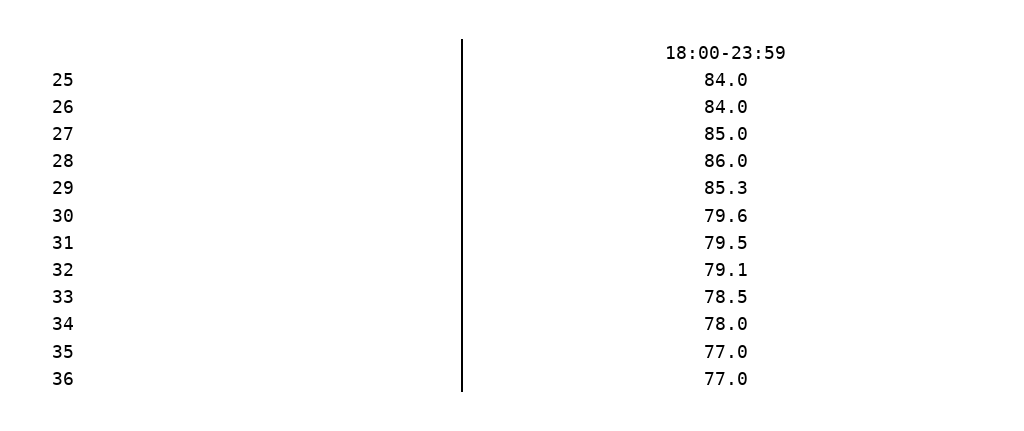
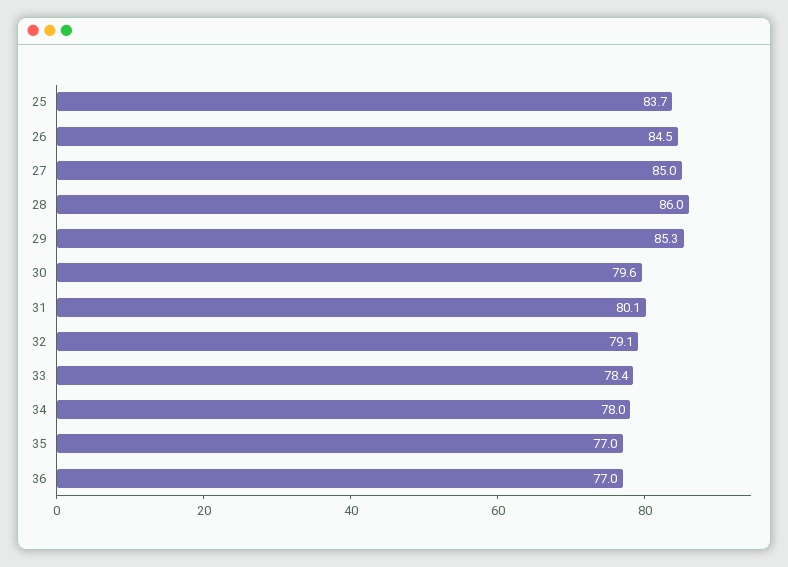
  {
-   "25": 84,
+   "25": 83.7,
-   "26": 84,
+   "26": 84.5,
    "27": 85,
    "28": 86,
    "29": 85.3,
    "30": 79.6,
-   "31": 79.5,
+   "31": 80.1,
    "32": 79.1,
-   "33": 78.5,
+   "33": 78.4,
    "34": 78,
    "35": 77,
    "36": 77
  }

